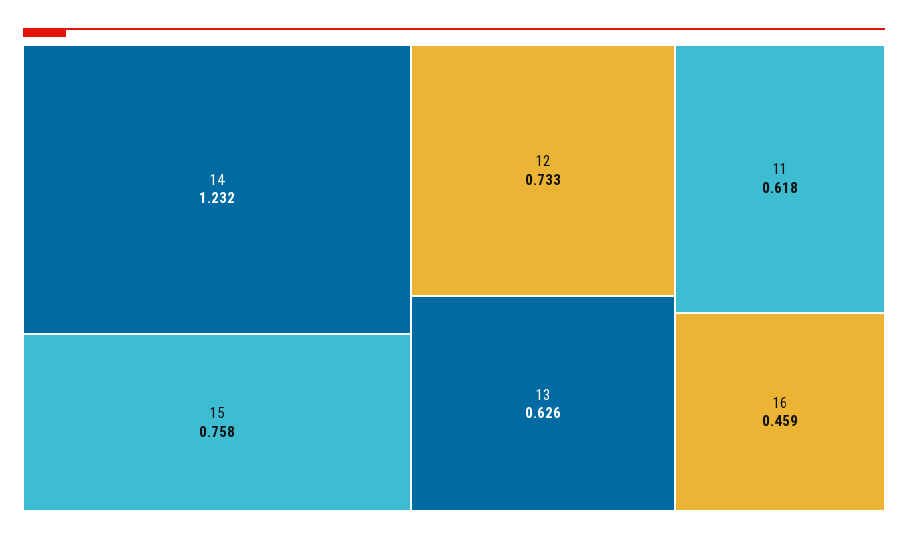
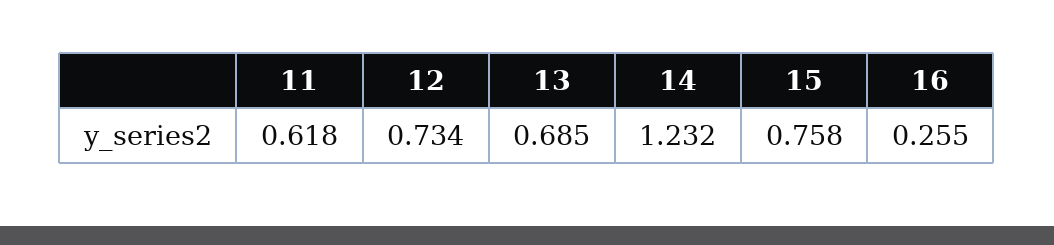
  {
    "14": 1.232,
    "15": 0.758,
-   "12": 0.733,
+   "12": 0.734,
-   "13": 0.626,
+   "13": 0.685,
    "11": 0.618,
-   "16": 0.459
+   "16": 0.255
  }

